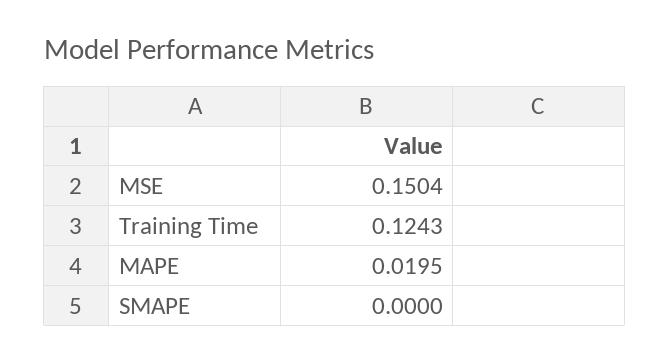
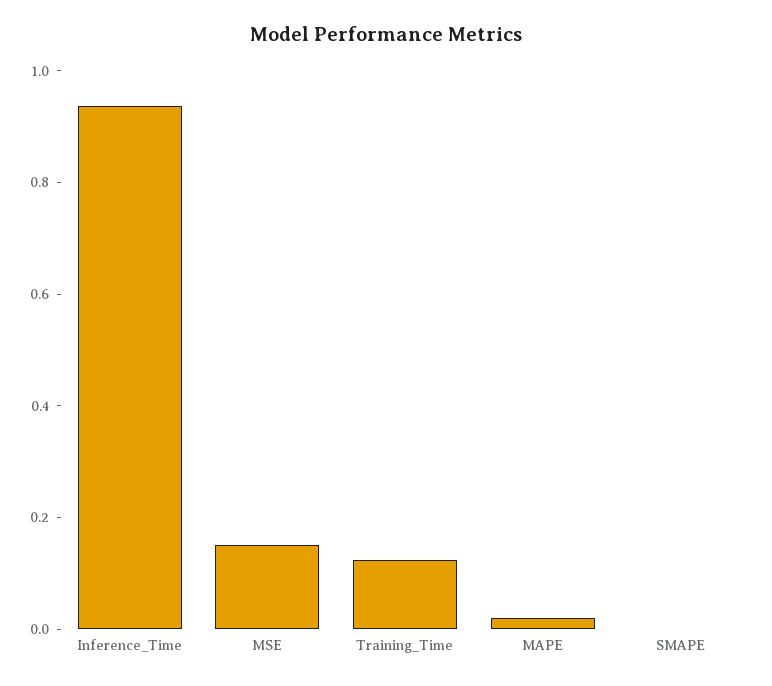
  {
    "MSE": 0.1504,
    "Training Time": 0.1243,
    "MAPE": 0.0195,
-   "SMAPE": 0
+   "SMAPE": 0,
+   "Inference_Time": 0.95
  }

